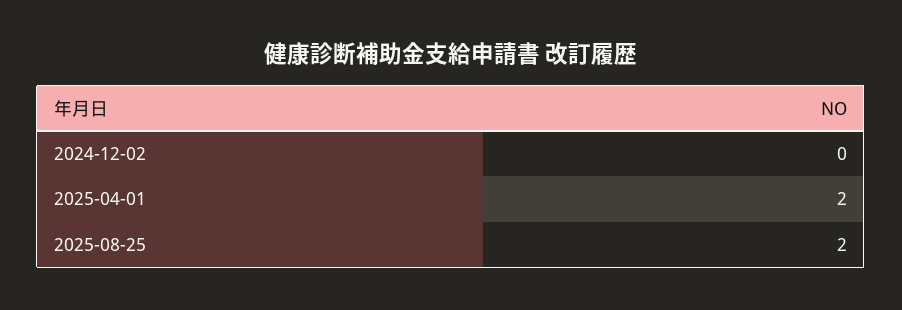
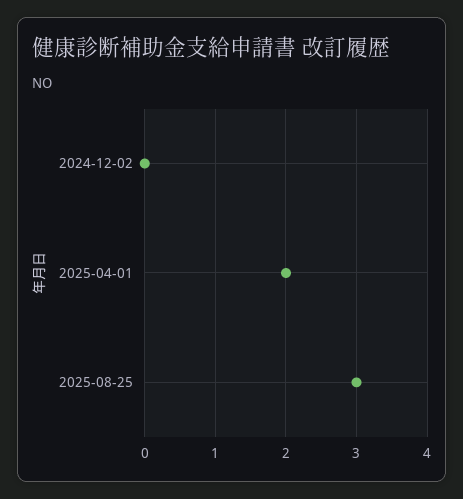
  {
    "2024-12-02": 0,
    "2025-04-01": 2,
-   "2025-08-25": 2
+   "2025-08-25": 3
  }

